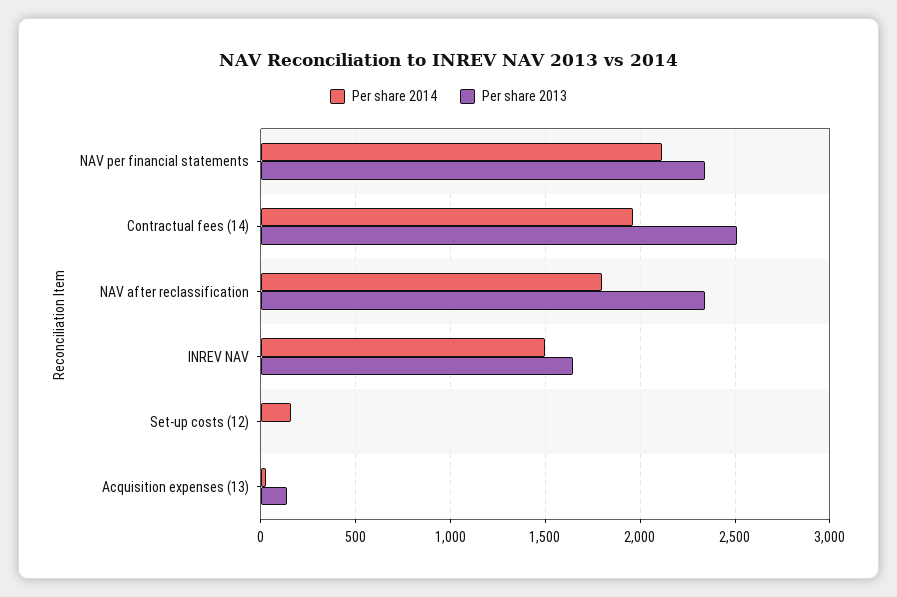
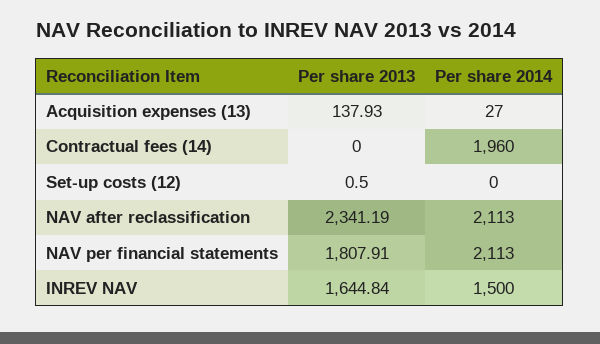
  {
    "Per share 2014": {
      "NAV per financial statements": 2113,
      "Contractual fees (14)": 1960,
-     "NAV after reclassification": 1800,
+     "NAV after reclassification": 2113,
      "INREV NAV": 1500,
-     "Set-up costs (12)": 150,
+     "Set-up costs (12)": 0,
      "Acquisition expenses (13)": 27
    },
    "Per share 2013": {
-     "NAV per financial statements": 2350,
+     "NAV per financial statements": 1807.91,
-     "Contractual fees (14)": 2500,
+     "Contractual fees (14)": 0,
      "NAV after reclassification": 2341.19,
      "INREV NAV": 1644.84,
      "Set-up costs (12)": 0.5,
      "Acquisition expenses (13)": 137.93
    }
  }

